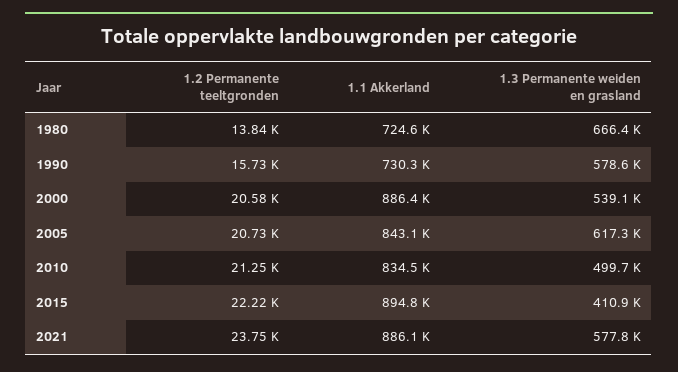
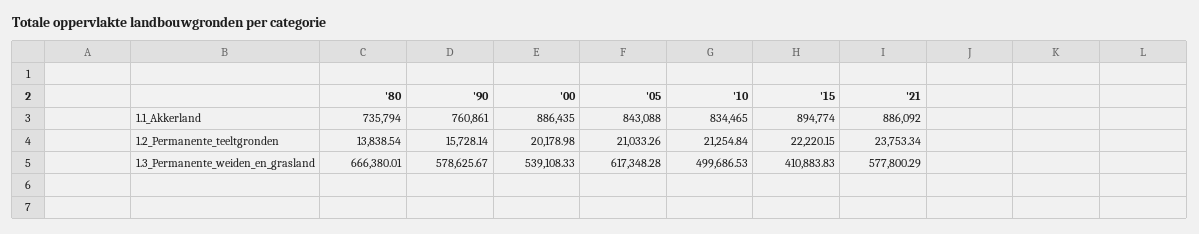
  {
    "1.2 Permanente teeltgronden": {
      "1980": 13838.54,
      "1990": 15728.14,
-     "2000": 20580,
+     "2000": 20178.98,
-     "2005": 20730,
+     "2005": 21033.26,
      "2010": 21254.84,
      "2015": 22220.15,
      "2021": 23753.34
    },
    "1.1 Akkerland": {
-     "1980": 724600,
+     "1980": 735794,
-     "1990": 730300,
+     "1990": 760861,
      "2000": 886435,
      "2005": 843088,
      "2010": 834465,
      "2015": 894774,
      "2021": 886092
    },
    "1.3 Permanente weiden en grasland": {
      "1980": 666380.01,
      "1990": 578625.67,
      "2000": 539108.33,
      "2005": 617348.28,
      "2010": 499686.53,
      "2015": 410883.83,
      "2021": 577800.29
    }
  }

